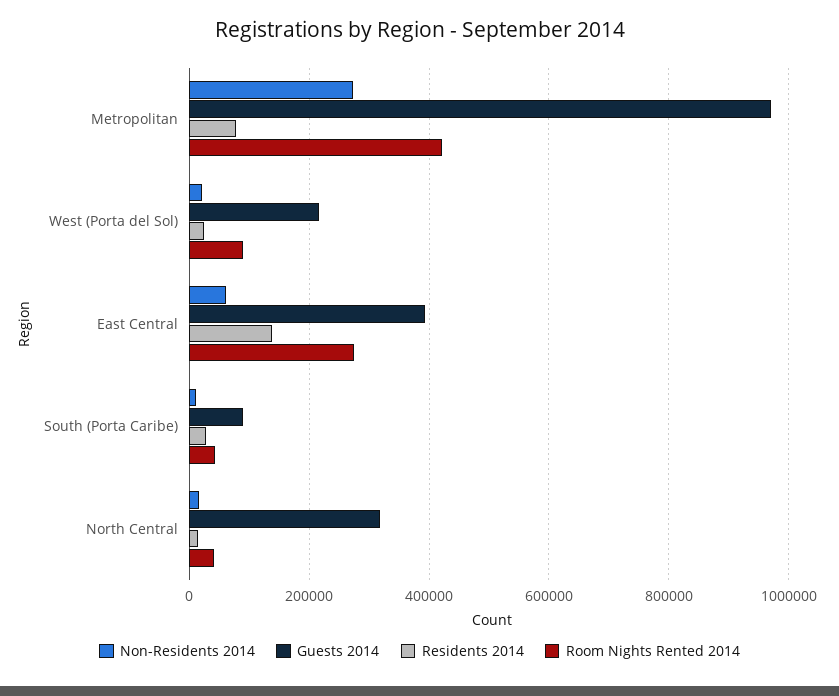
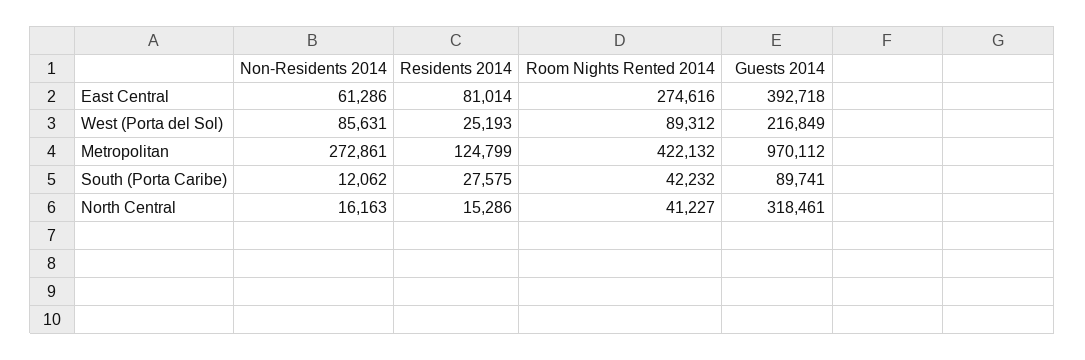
  {
    "Non-Residents 2014": {
      "Metropolitan": 272861,
-     "West (Porta del Sol)": 20000,
+     "West (Porta del Sol)": 85631,
      "East Central": 61286,
      "South (Porta Caribe)": 12062,
      "North Central": 16163
    },
    "Guests 2014": {
      "Metropolitan": 970112,
      "West (Porta del Sol)": 216849,
      "East Central": 392718,
      "South (Porta Caribe)": 89741,
      "North Central": 318461
    },
    "Residents 2014": {
-     "Metropolitan": 80000,
+     "Metropolitan": 124799,
      "West (Porta del Sol)": 25193,
-     "East Central": 140000,
+     "East Central": 81014,
      "South (Porta Caribe)": 27575,
      "North Central": 15286
    },
    "Room Nights Rented 2014": {
      "Metropolitan": 422132,
      "West (Porta del Sol)": 89312,
      "East Central": 274616,
      "South (Porta Caribe)": 42232,
      "North Central": 41227
    }
  }

